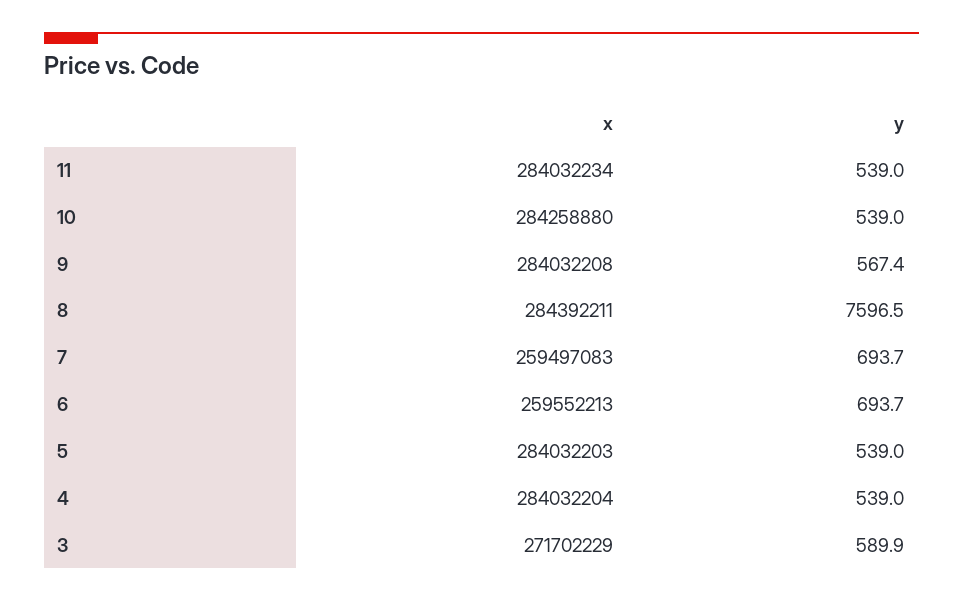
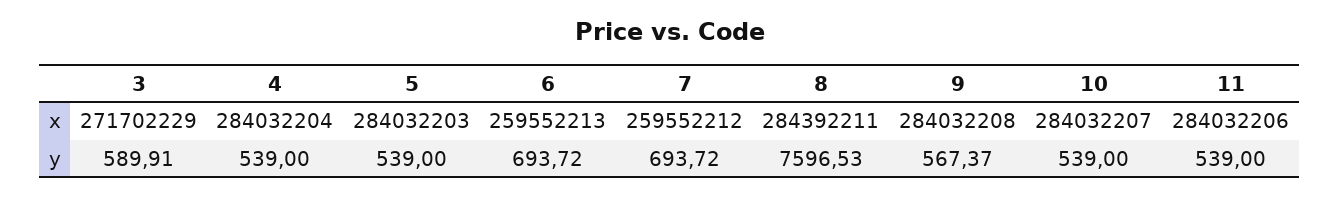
  {
    "x": {
-     "11": 284032234,
+     "11": 284032206,
-     "10": 284258880,
+     "10": 284032207,
      "9": 284032208,
      "8": 284392211,
-     "7": 259497083,
+     "7": 259552212,
      "6": 259552213,
      "5": 284032203,
      "4": 284032204,
      "3": 271702229
    },
    "y": {
      "11": 539,
      "10": 539,
      "9": 567.37,
      "8": 7596.53,
      "7": 693.72,
      "6": 693.72,
      "5": 539,
      "4": 539,
      "3": 589.91
    }
  }

